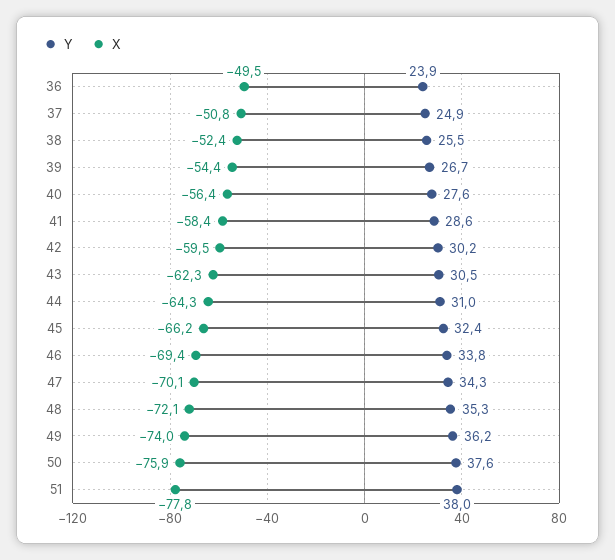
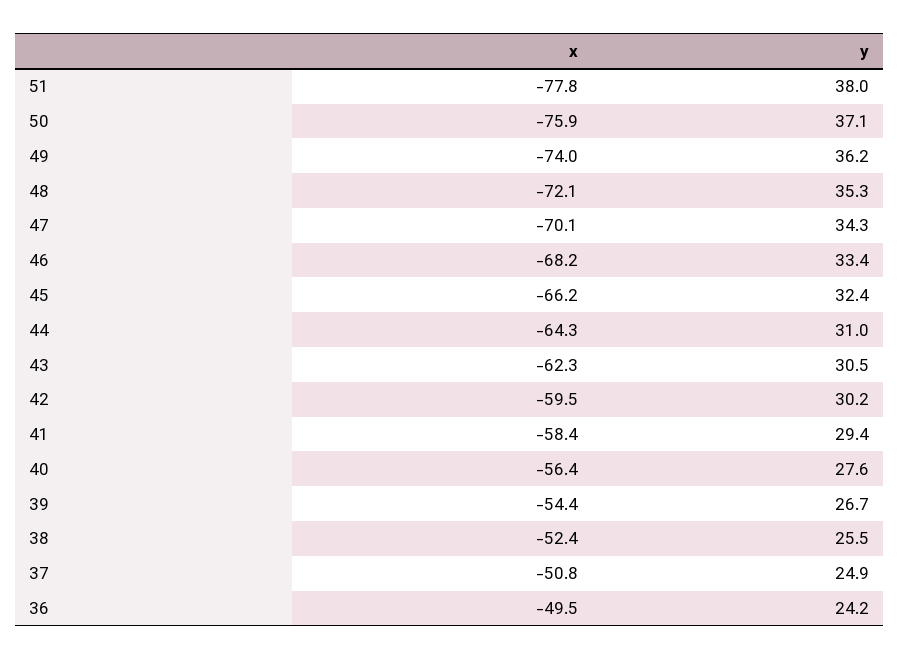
  {
    "Y": {
-     "36": 23.9,
+     "36": 24.2,
      "37": 24.9,
      "38": 25.5,
      "39": 26.7,
      "40": 27.6,
-     "41": 28.6,
+     "41": 29.4,
      "42": 30.2,
      "43": 30.5,
      "44": 31,
      "45": 32.4,
-     "46": 33.8,
+     "46": 33.4,
      "47": 34.3,
      "48": 35.3,
      "49": 36.2,
-     "50": 37.6,
+     "50": 37.1,
      "51": 38
    },
    "X": {
      "36": -49.5,
      "37": -50.8,
      "38": -52.4,
      "39": -54.4,
      "40": -56.4,
      "41": -58.4,
      "42": -59.5,
      "43": -62.3,
      "44": -64.3,
      "45": -66.2,
-     "46": -69.4,
+     "46": -68.2,
      "47": -70.1,
      "48": -72.1,
      "49": -74,
      "50": -75.9,
      "51": -77.8
    }
  }

